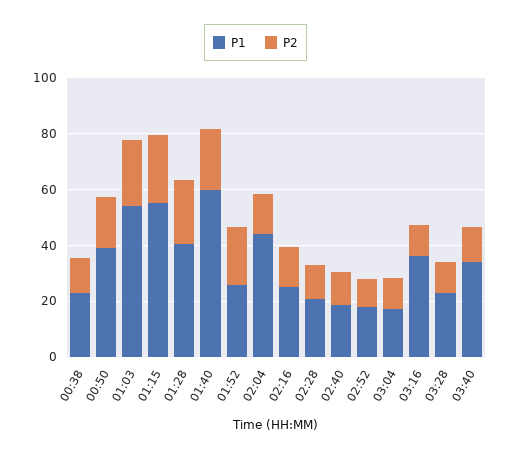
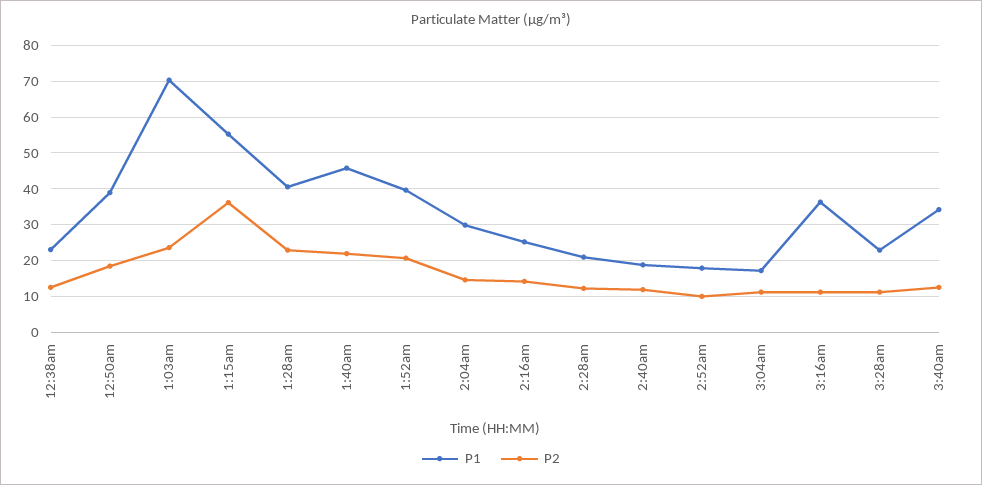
  {
    "P1": {
      "00:38": 24,
      "00:50": 38,
-     "01:03": 55,
+     "01:03": 70,
      "01:15": 56,
      "01:28": 40,
-     "01:40": 60,
+     "01:40": 46,
-     "01:52": 25,
+     "01:52": 40,
-     "02:04": 45,
+     "02:04": 30,
      "02:16": 26,
      "02:28": 20,
      "02:40": 18,
      "02:52": 18,
      "03:04": 18,
      "03:16": 36,
      "03:28": 22,
      "03:40": 34
    },
    "P2": {
      "00:38": 12,
      "00:50": 18,
      "01:03": 24,
-     "01:15": 25,
+     "01:15": 36,
      "01:28": 22,
      "01:40": 22,
      "01:52": 20,
      "02:04": 14,
      "02:16": 14,
      "02:28": 12,
      "02:40": 12,
      "02:52": 10,
      "03:04": 12,
      "03:16": 12,
      "03:28": 12,
      "03:40": 12
    }
  }

